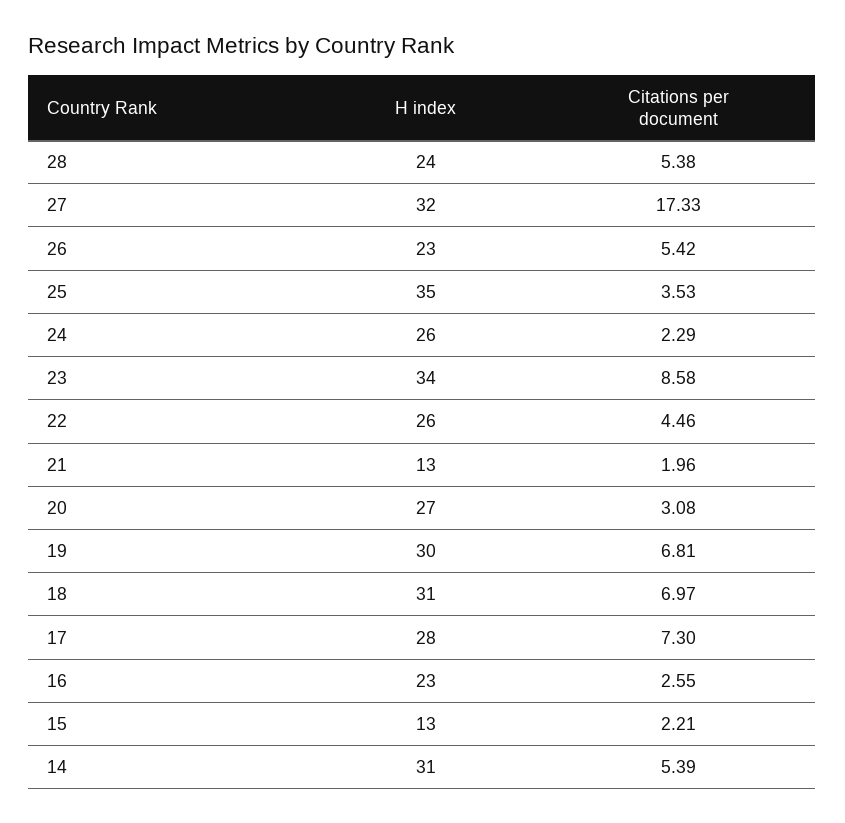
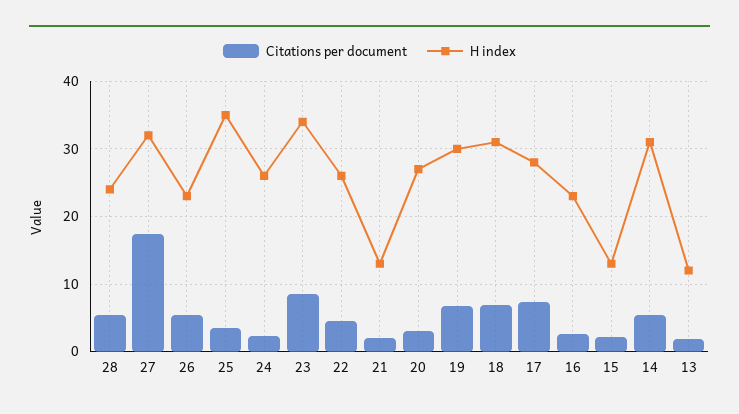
  {
    "H index": {
      "28": 24,
      "27": 32,
      "26": 23,
      "25": 35,
      "24": 26,
      "23": 34,
      "22": 26,
      "21": 13,
      "20": 27,
      "19": 30,
      "18": 31,
      "17": 28,
      "16": 23,
      "15": 13,
-     "14": 31
+     "14": 31,
+     "13": 12
    },
    "Citations per document": {
      "28": 5.38,
      "27": 17.33,
      "26": 5.42,
      "25": 3.53,
      "24": 2.29,
      "23": 8.58,
      "22": 4.46,
      "21": 1.96,
      "20": 3.08,
      "19": 6.81,
      "18": 6.97,
      "17": 7.3,
      "16": 2.55,
      "15": 2.21,
-     "14": 5.39
+     "14": 5.39,
+     "13": 2
    }
  }

